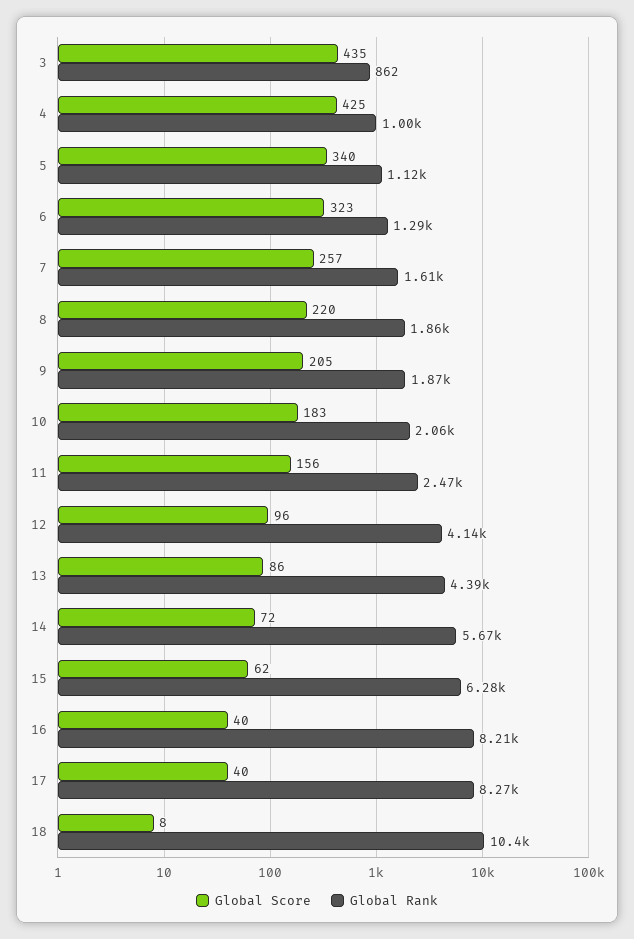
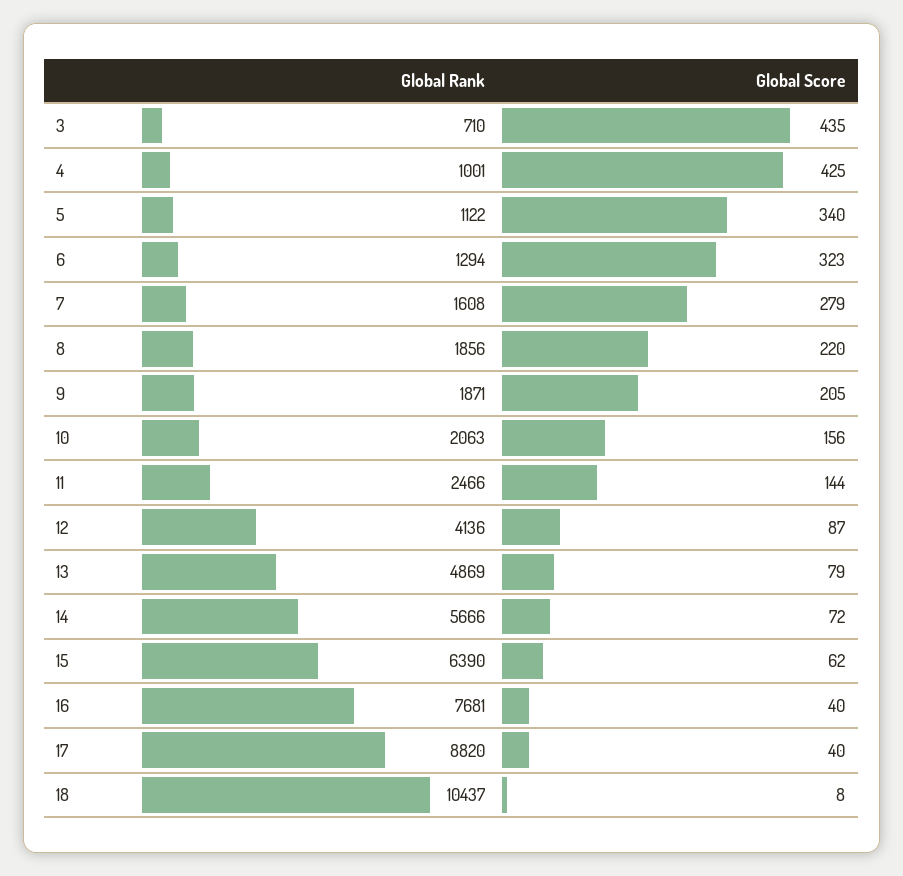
  {
    "Global Score": {
      "3": 435,
      "4": 425,
      "5": 340,
      "6": 323,
-     "7": 257,
+     "7": 279,
      "8": 220,
      "9": 205,
-     "10": 183,
+     "10": 156,
-     "11": 156,
+     "11": 144,
-     "12": 96,
+     "12": 87,
-     "13": 86,
+     "13": 79,
      "14": 72,
      "15": 62,
      "16": 40,
      "17": 40,
      "18": 8
    },
    "Global Rank": {
-     "3": 862,
+     "3": 710,
      "4": 1001,
      "5": 1122,
      "6": 1294,
      "7": 1608,
      "8": 1856,
      "9": 1871,
      "10": 2063,
      "11": 2466,
      "12": 4136,
-     "13": 4390,
+     "13": 4869,
      "14": 5666,
-     "15": 6280,
+     "15": 6390,
-     "16": 8210,
+     "16": 7681,
-     "17": 8270,
+     "17": 8820,
      "18": 10437
    }
  }

